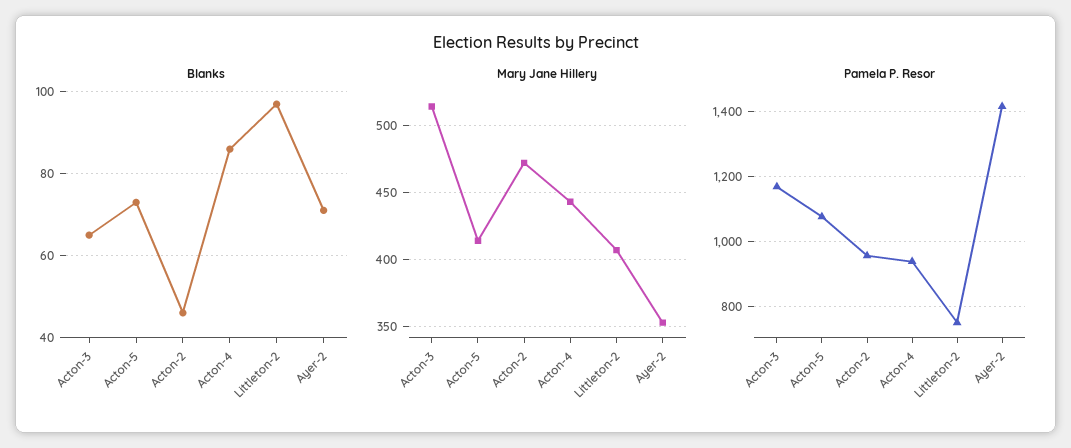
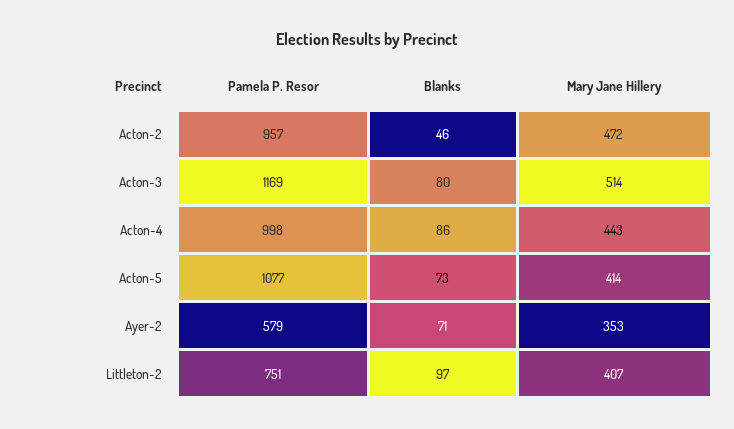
  {
    "Blanks": {
-     "Acton-3": 65,
+     "Acton-3": 80,
      "Acton-5": 73,
      "Acton-2": 46,
      "Acton-4": 86,
      "Littleton-2": 97,
      "Ayer-2": 71
    },
    "Mary Jane Hillery": {
      "Acton-3": 514,
      "Acton-5": 414,
      "Acton-2": 472,
      "Acton-4": 443,
      "Littleton-2": 407,
      "Ayer-2": 353
    },
    "Pamela P. Resor": {
      "Acton-3": 1169,
      "Acton-5": 1077,
      "Acton-2": 957,
-     "Acton-4": 940,
+     "Acton-4": 998,
      "Littleton-2": 751,
-     "Ayer-2": 1420
+     "Ayer-2": 579
    }
  }

